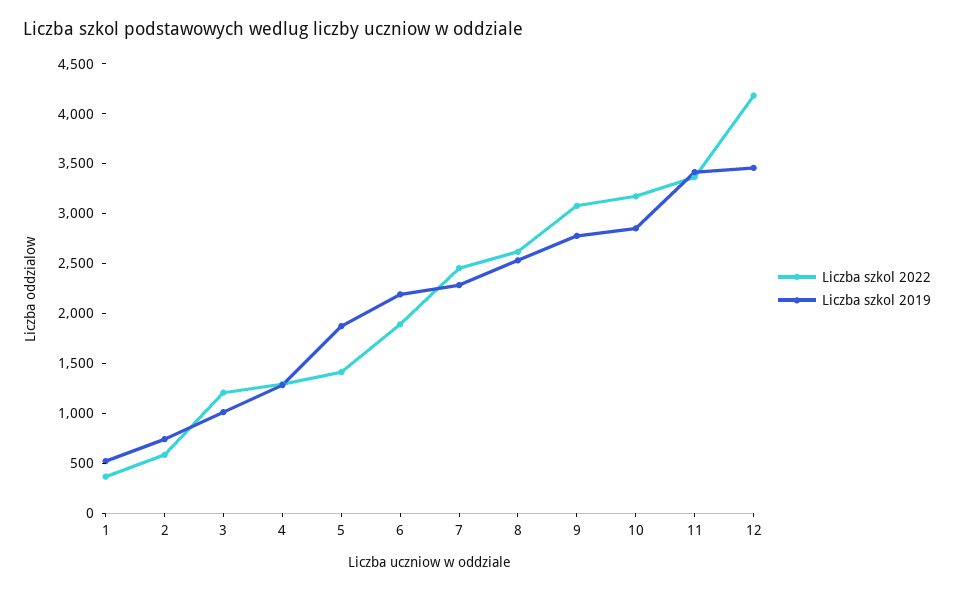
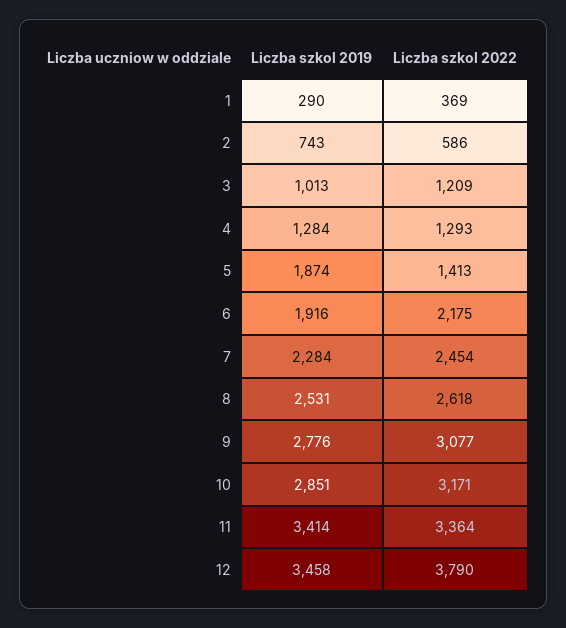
  {
    "Liczba szkol 2022": {
      "1": 369,
      "2": 586,
      "3": 1209,
      "4": 1293,
      "5": 1413,
-     "6": 1900,
+     "6": 2175,
      "7": 2454,
      "8": 2618,
      "9": 3077,
      "10": 3171,
      "11": 3364,
-     "12": 4200
+     "12": 3790
    },
    "Liczba szkol 2019": {
-     "1": 500,
+     "1": 290,
      "2": 743,
      "3": 1013,
      "4": 1284,
      "5": 1874,
-     "6": 2200,
+     "6": 1916,
      "7": 2284,
      "8": 2531,
      "9": 2776,
      "10": 2851,
      "11": 3414,
      "12": 3458
    }
  }

